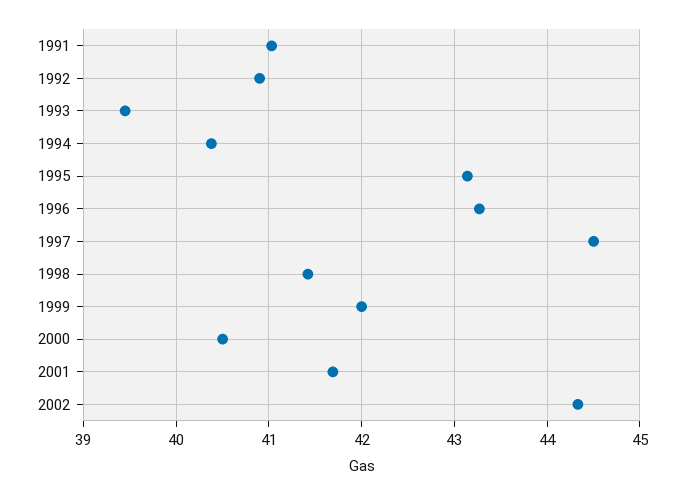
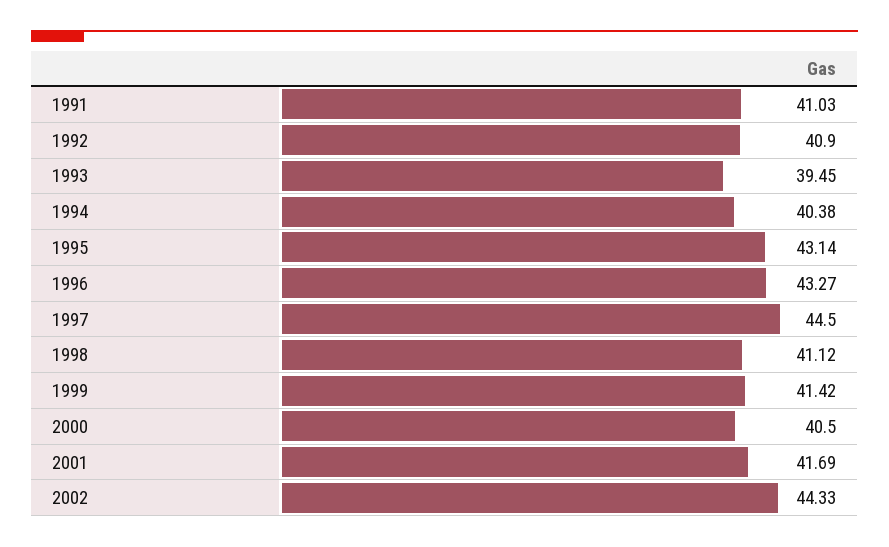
  {
    "1991": 41.03,
    "1992": 40.9,
    "1993": 39.45,
    "1994": 40.38,
    "1995": 43.14,
    "1996": 43.27,
    "1997": 44.5,
-   "1998": 41.4,
+   "1998": 41.12,
-   "1999": 42,
+   "1999": 41.42,
    "2000": 40.5,
    "2001": 41.69,
    "2002": 44.33
  }

